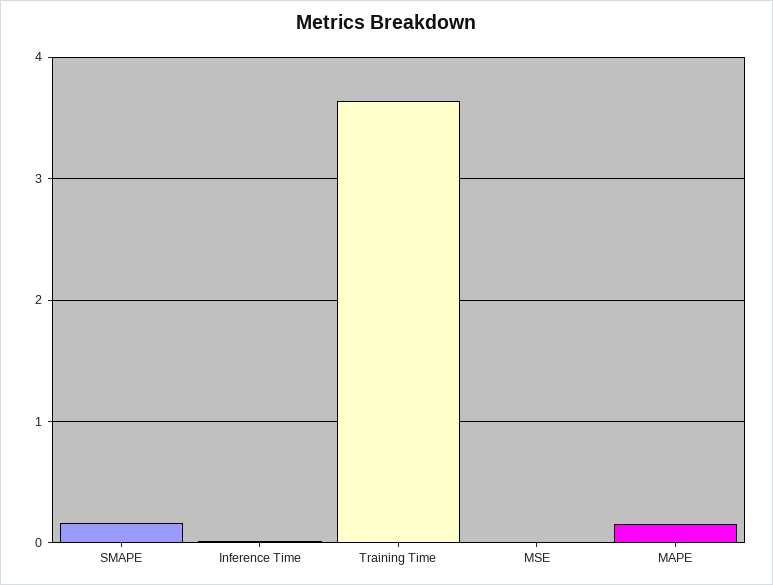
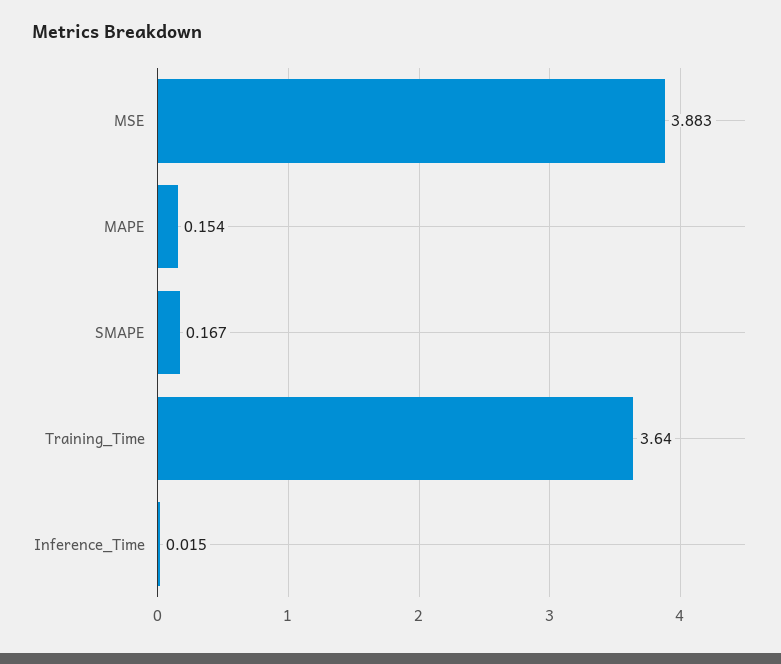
  {
    "SMAPE": 0.167,
    "Inference Time": 0.015,
    "Training Time": 3.64,
-   "MSE": 0,
+   "MSE": 3.883,
    "MAPE": 0.154
  }

